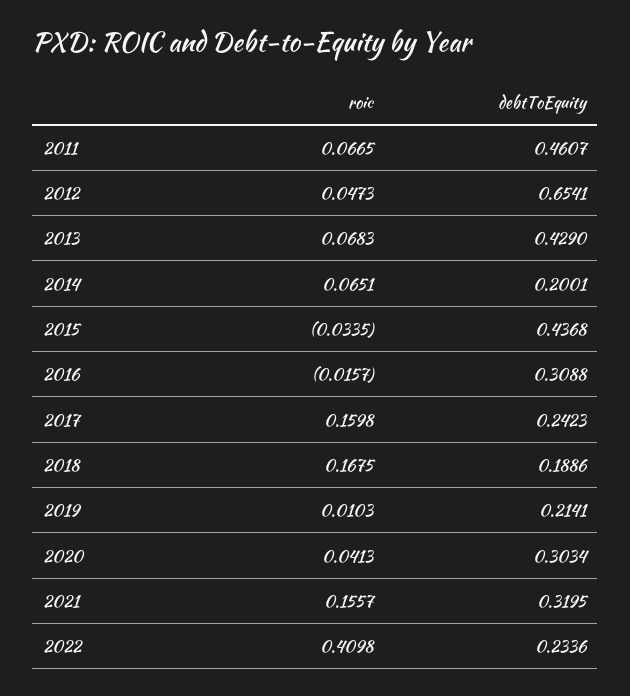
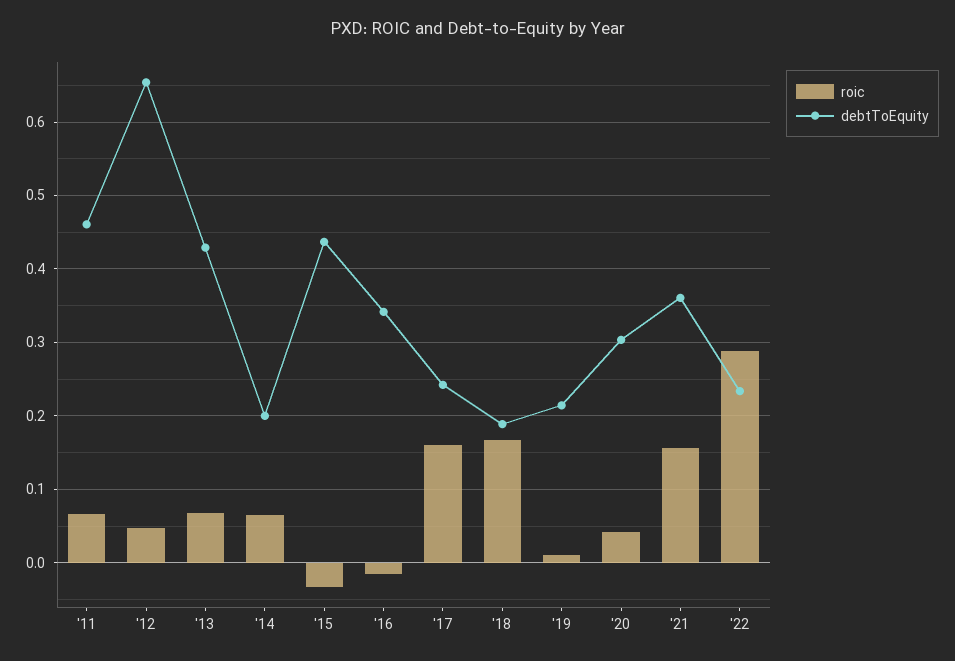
  {
    "roic": {
      "2011": 0.0665,
      "2012": 0.0473,
      "2013": 0.0683,
      "2014": 0.0651,
      "2015": -0.0335,
      "2016": -0.0157,
      "2017": 0.1598,
      "2018": 0.1675,
      "2019": 0.0103,
      "2020": 0.0413,
      "2021": 0.1557,
-     "2022": 0.4098
+     "2022": 0.29
    },
    "debtToEquity": {
      "2011": 0.4607,
      "2012": 0.6541,
      "2013": 0.429,
      "2014": 0.2001,
      "2015": 0.4368,
-     "2016": 0.3088,
+     "2016": 0.34,
      "2017": 0.2423,
      "2018": 0.1886,
      "2019": 0.2141,
      "2020": 0.3034,
-     "2021": 0.3195,
+     "2021": 0.36,
      "2022": 0.2336
    }
  }

